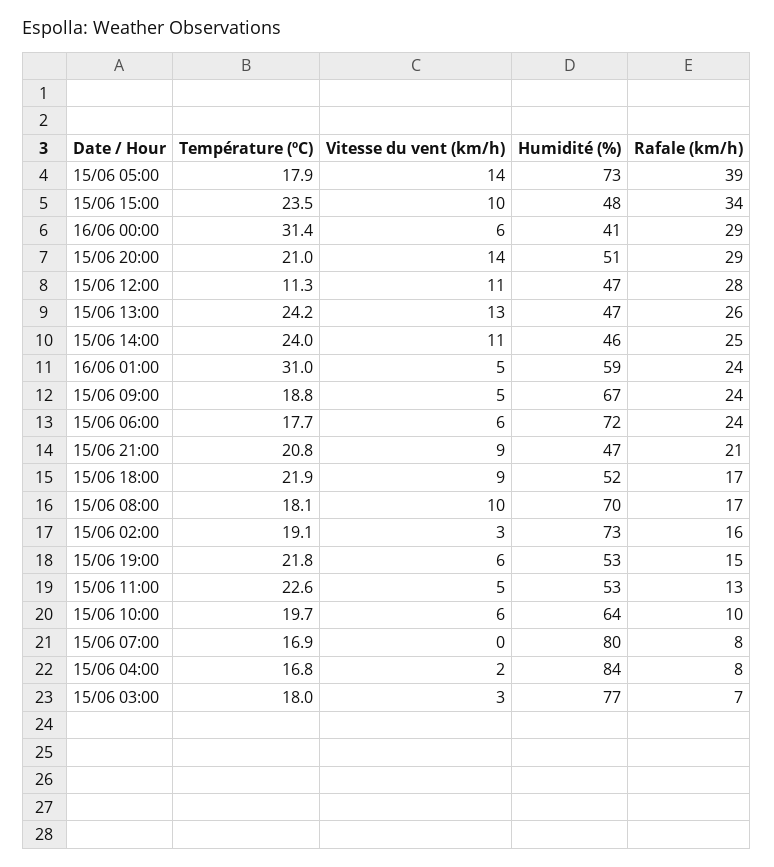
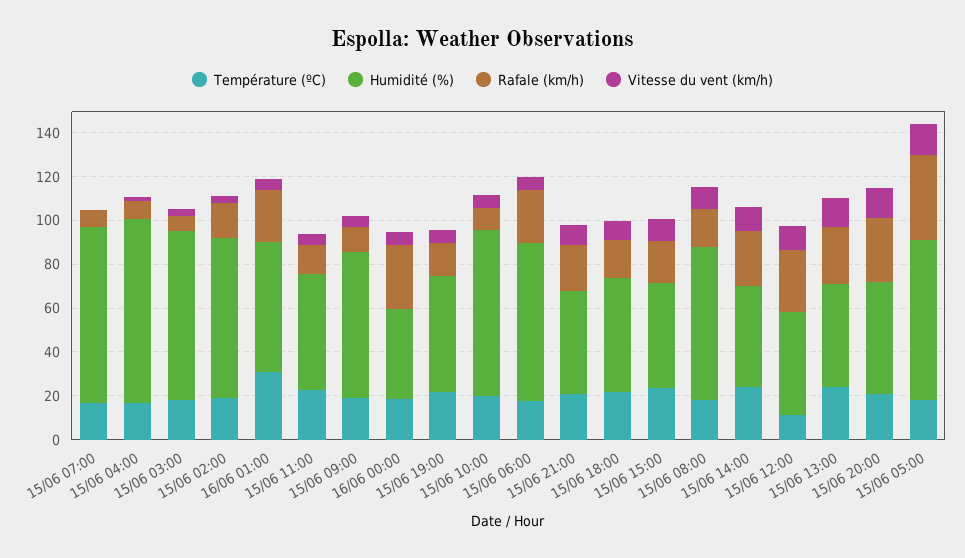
  {
    "Température (ºC)": {
      "15/06 05:00": 17.9,
      "15/06 15:00": 23.5,
-     "16/06 00:00": 31.4,
+     "16/06 00:00": 20,
      "15/06 20:00": 21,
      "15/06 12:00": 11.3,
      "15/06 13:00": 24.2,
      "15/06 14:00": 24,
      "16/06 01:00": 31,
      "15/06 09:00": 18.8,
      "15/06 06:00": 17.7,
      "15/06 21:00": 20.8,
      "15/06 18:00": 21.9,
      "15/06 08:00": 18.1,
      "15/06 02:00": 19.1,
      "15/06 19:00": 21.8,
      "15/06 11:00": 22.6,
      "15/06 10:00": 19.7,
      "15/06 07:00": 16.9,
      "15/06 04:00": 16.8,
      "15/06 03:00": 18
    },
    "Vitesse du vent (km/h)": {
      "15/06 05:00": 14,
      "15/06 15:00": 10,
      "16/06 00:00": 6,
      "15/06 20:00": 14,
      "15/06 12:00": 11,
      "15/06 13:00": 13,
      "15/06 14:00": 11,
      "16/06 01:00": 5,
      "15/06 09:00": 5,
      "15/06 06:00": 6,
      "15/06 21:00": 9,
      "15/06 18:00": 9,
      "15/06 08:00": 10,
      "15/06 02:00": 3,
      "15/06 19:00": 6,
      "15/06 11:00": 5,
      "15/06 10:00": 6,
      "15/06 07:00": 0,
      "15/06 04:00": 2,
      "15/06 03:00": 3
    },
    "Humidité (%)": {
      "15/06 05:00": 73,
      "15/06 15:00": 48,
      "16/06 00:00": 41,
      "15/06 20:00": 51,
      "15/06 12:00": 47,
      "15/06 13:00": 47,
      "15/06 14:00": 46,
      "16/06 01:00": 59,
      "15/06 09:00": 67,
      "15/06 06:00": 72,
      "15/06 21:00": 47,
      "15/06 18:00": 52,
      "15/06 08:00": 70,
      "15/06 02:00": 73,
      "15/06 19:00": 53,
      "15/06 11:00": 53,
-     "15/06 10:00": 64,
+     "15/06 10:00": 75,
      "15/06 07:00": 80,
      "15/06 04:00": 84,
      "15/06 03:00": 77
    },
    "Rafale (km/h)": {
      "15/06 05:00": 39,
-     "15/06 15:00": 34,
+     "15/06 15:00": 20,
      "16/06 00:00": 29,
      "15/06 20:00": 29,
      "15/06 12:00": 28,
      "15/06 13:00": 26,
      "15/06 14:00": 25,
      "16/06 01:00": 24,
-     "15/06 09:00": 24,
+     "15/06 09:00": 10,
      "15/06 06:00": 24,
      "15/06 21:00": 21,
      "15/06 18:00": 17,
      "15/06 08:00": 17,
      "15/06 02:00": 16,
      "15/06 19:00": 15,
      "15/06 11:00": 13,
      "15/06 10:00": 10,
      "15/06 07:00": 8,
      "15/06 04:00": 8,
      "15/06 03:00": 7
    }
  }

